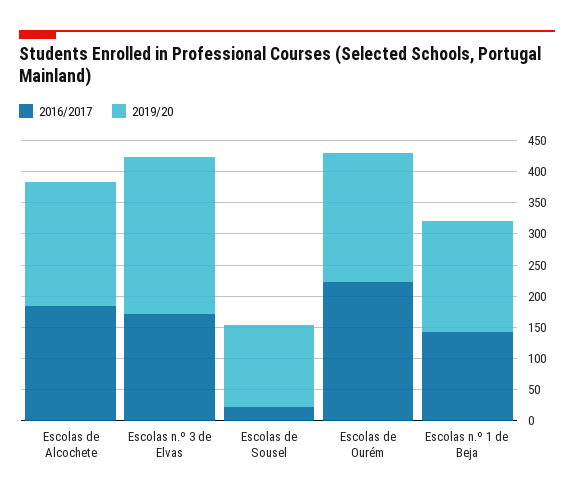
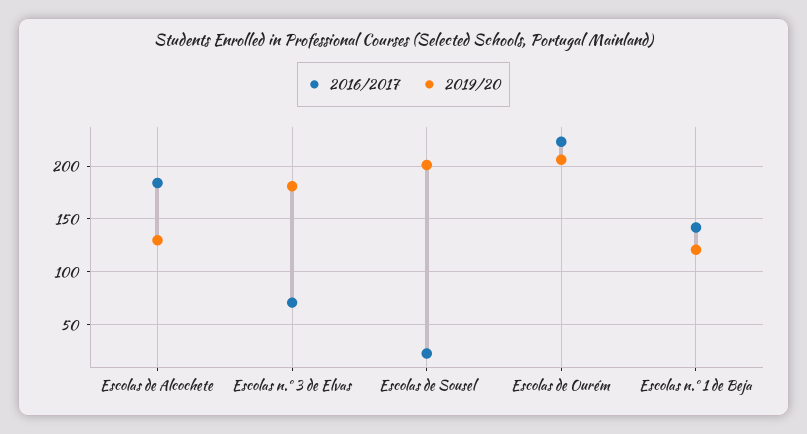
  {
    "2016/2017": {
      "Escolas de Alcochete": 180,
-     "Escolas n.º 3 de Elvas": 175,
+     "Escolas n.º 3 de Elvas": 70,
      "Escolas de Sousel": 20,
      "Escolas de Ourém": 220,
      "Escolas n.º 1 de Beja": 140
    },
    "2019/20": {
-     "Escolas de Alcochete": 200,
+     "Escolas de Alcochete": 130,
-     "Escolas n.º 3 de Elvas": 250,
+     "Escolas n.º 3 de Elvas": 180,
-     "Escolas de Sousel": 125,
+     "Escolas de Sousel": 200,
      "Escolas de Ourém": 210,
-     "Escolas n.º 1 de Beja": 175
+     "Escolas n.º 1 de Beja": 120
    }
  }

